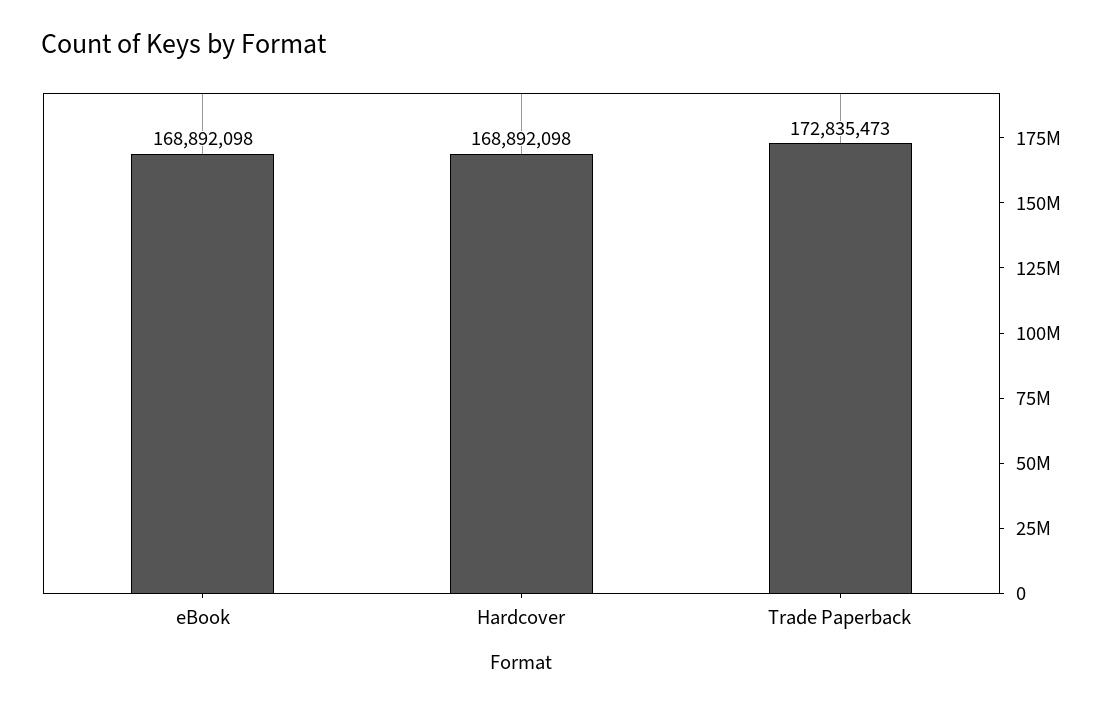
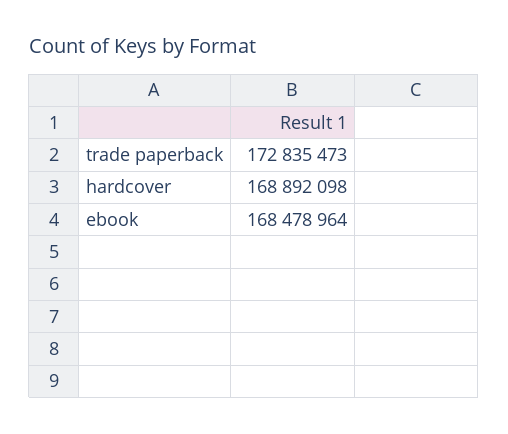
  {
-   "eBook": 168892098,
+   "eBook": 168478964,
    "Hardcover": 168892098,
    "Trade Paperback": 172835473
  }

